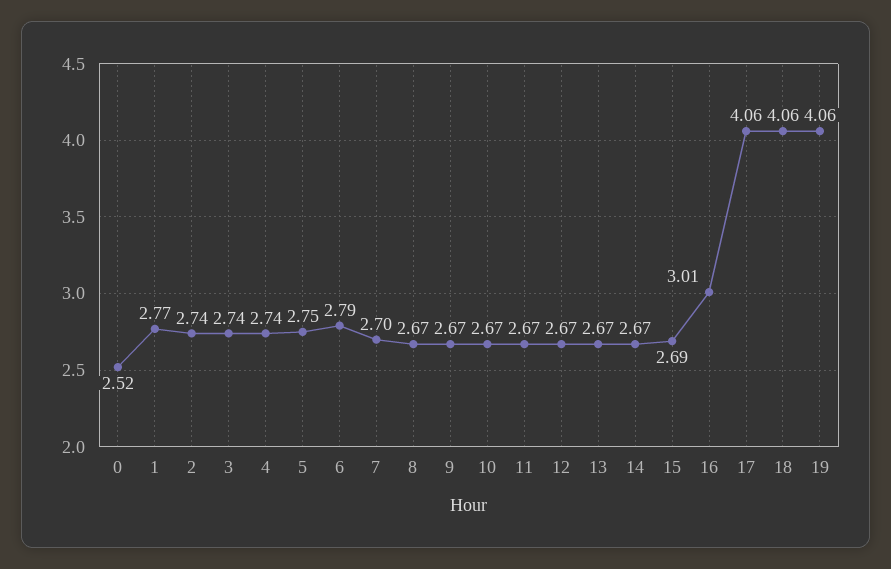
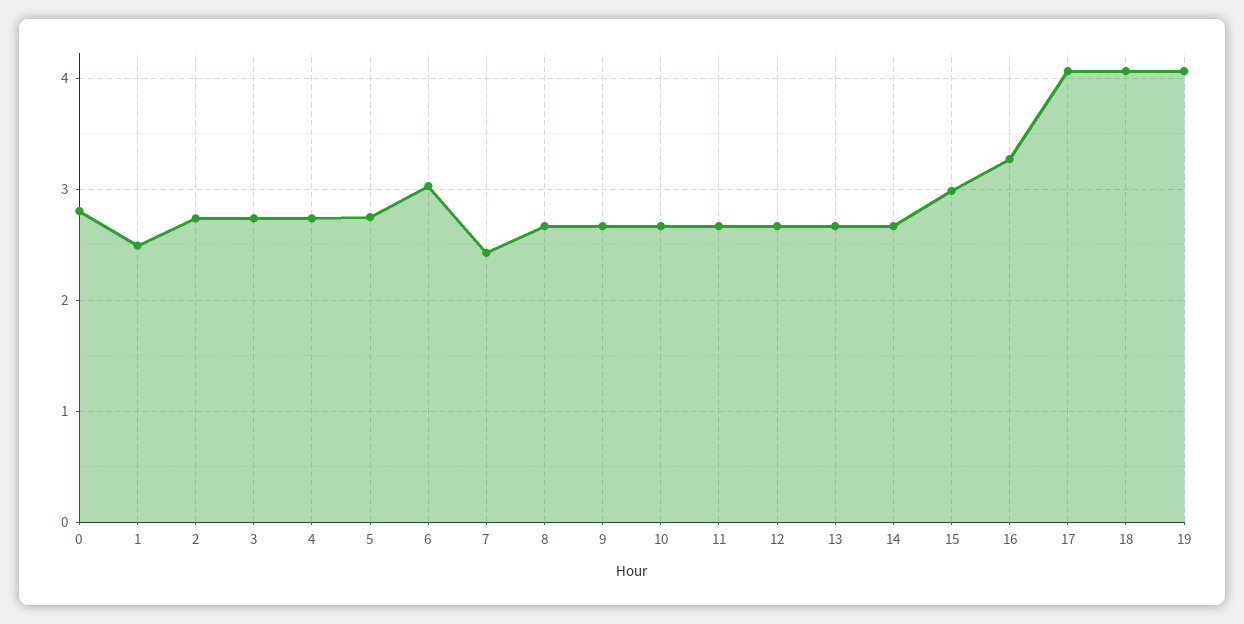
  {
-   "0": 2.52,
+   "0": 2.8,
-   "1": 2.77,
+   "1": 2.5,
    "2": 2.74,
    "3": 2.74,
    "4": 2.74,
    "5": 2.75,
-   "6": 2.79,
+   "6": 3,
-   "7": 2.7,
+   "7": 2.4,
    "8": 2.67,
    "9": 2.67,
    "10": 2.67,
    "11": 2.67,
    "12": 2.67,
    "13": 2.67,
    "14": 2.67,
-   "15": 2.69,
+   "15": 3,
-   "16": 3.01,
+   "16": 3.3,
    "17": 4.06,
    "18": 4.06,
    "19": 4.06
  }

